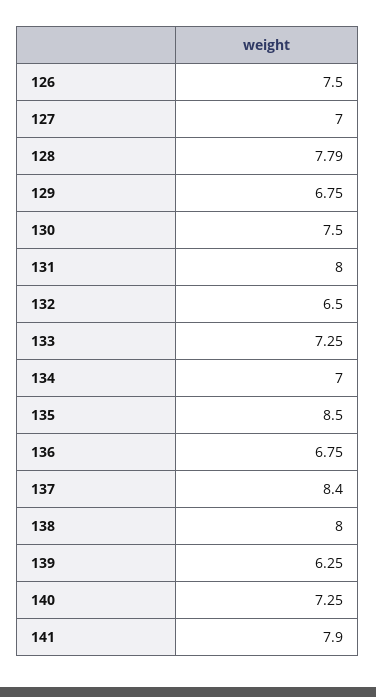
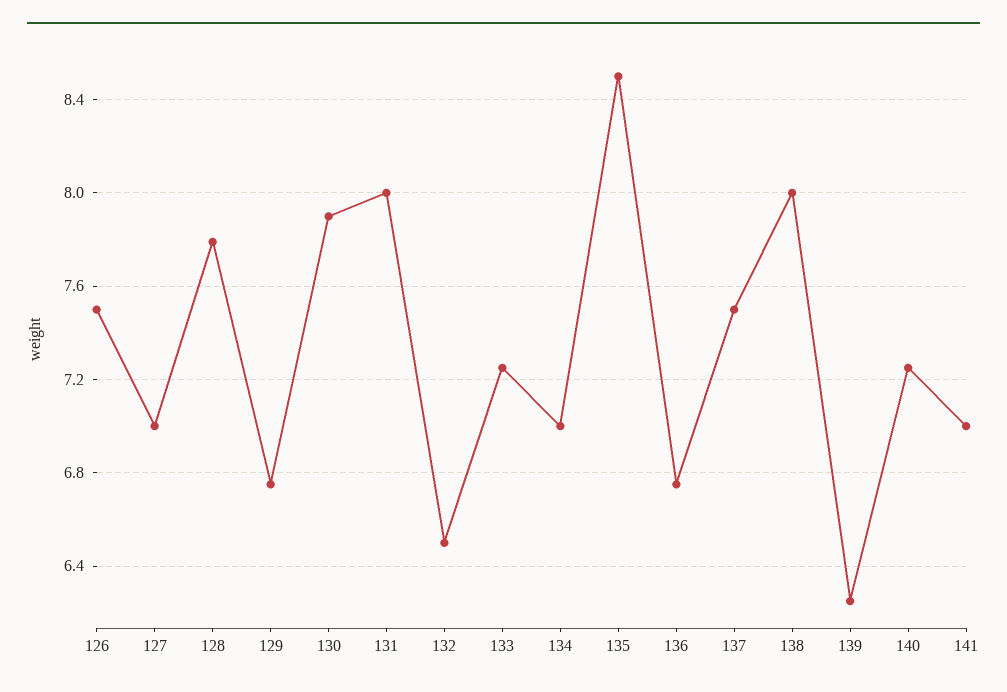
  {
    "126": 7.5,
    "127": 7,
    "128": 7.79,
    "129": 6.75,
-   "130": 7.5,
+   "130": 7.9,
    "131": 8,
    "132": 6.5,
    "133": 7.25,
    "134": 7,
    "135": 8.5,
    "136": 6.75,
-   "137": 8.4,
+   "137": 7.5,
    "138": 8,
    "139": 6.25,
    "140": 7.25,
-   "141": 7.9
+   "141": 7
  }

